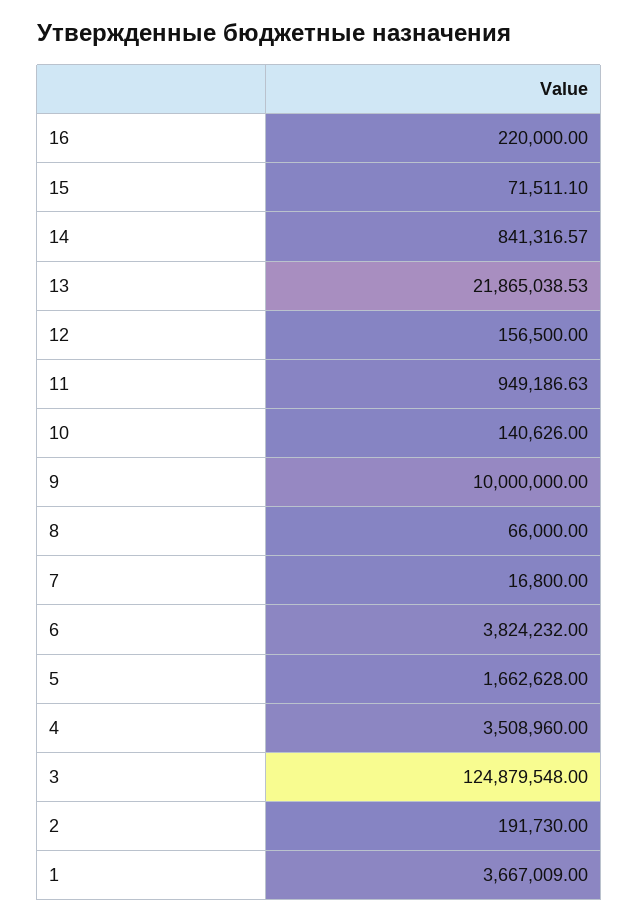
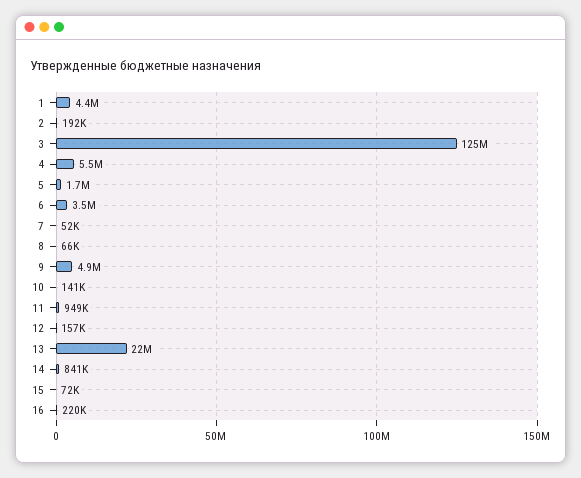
  {
    "16": 220000,
    "15": 71511.1,
    "14": 841316.57,
    "13": 21865038.53,
    "12": 156500,
    "11": 949186.63,
    "10": 140626,
-   "9": 10000000,
+   "9": 4900000,
    "8": 66000,
-   "7": 16800,
+   "7": 52000,
-   "6": 3824232,
+   "6": 3500000,
    "5": 1662628,
-   "4": 3508960,
+   "4": 5500000,
    "3": 124879548,
    "2": 191730,
-   "1": 3667009
+   "1": 4400000
  }

